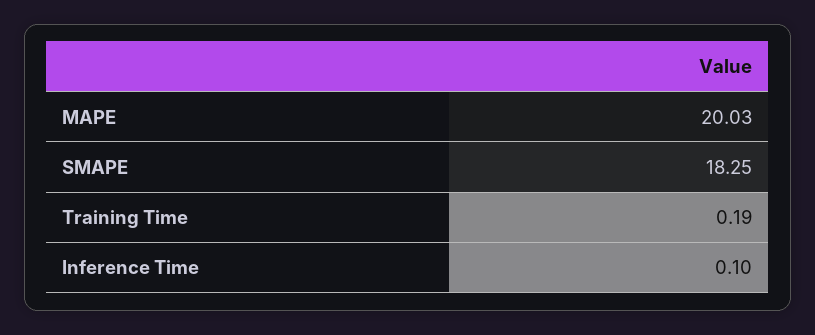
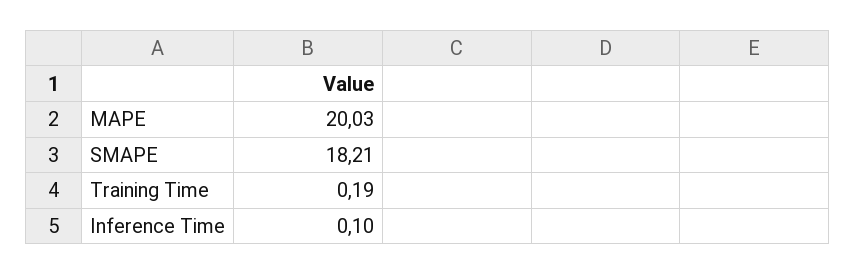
  {
    "MAPE": 20.03,
-   "SMAPE": 18.25,
+   "SMAPE": 18.21,
    "Training Time": 0.19,
    "Inference Time": 0.1
  }

